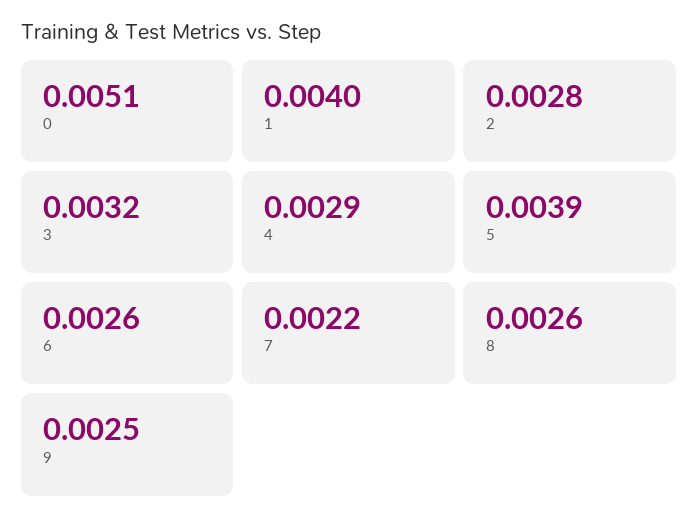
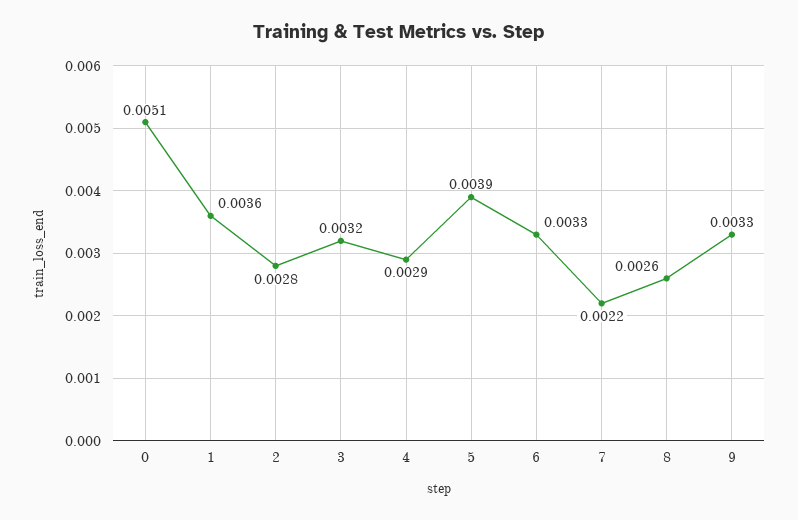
  {
    "0": 0.0051,
-   "1": 0.004,
+   "1": 0.0036,
    "2": 0.0028,
    "3": 0.0032,
    "4": 0.0029,
    "5": 0.0039,
-   "6": 0.0026,
+   "6": 0.0033,
    "7": 0.0022,
    "8": 0.0026,
-   "9": 0.0025
+   "9": 0.0033
  }

